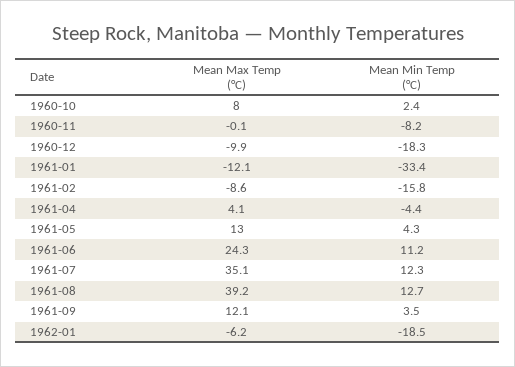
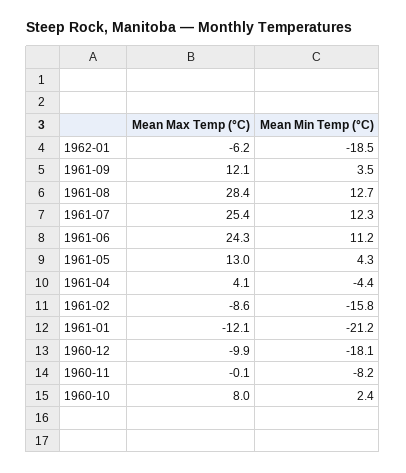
  {
    "Mean Max Temp (°C)": {
      "1960-10": 8,
      "1960-11": -0.1,
      "1960-12": -9.9,
      "1961-01": -12.1,
      "1961-02": -8.6,
      "1961-04": 4.1,
      "1961-05": 13,
      "1961-06": 24.3,
-     "1961-07": 35.1,
+     "1961-07": 25.4,
-     "1961-08": 39.2,
+     "1961-08": 28.4,
      "1961-09": 12.1,
      "1962-01": -6.2
    },
    "Mean Min Temp (°C)": {
      "1960-10": 2.4,
      "1960-11": -8.2,
-     "1960-12": -18.3,
+     "1960-12": -18.1,
-     "1961-01": -33.4,
+     "1961-01": -21.2,
      "1961-02": -15.8,
      "1961-04": -4.4,
      "1961-05": 4.3,
      "1961-06": 11.2,
      "1961-07": 12.3,
      "1961-08": 12.7,
      "1961-09": 3.5,
      "1962-01": -18.5
    }
  }

